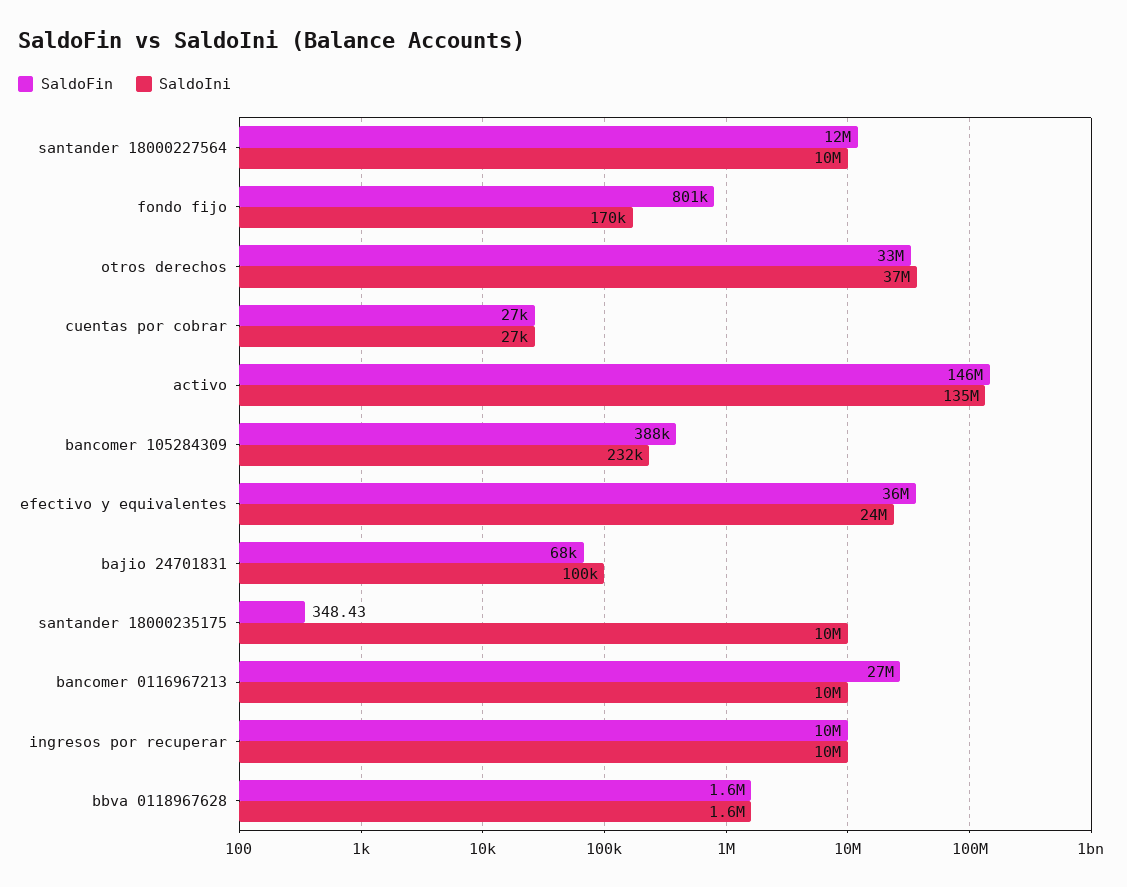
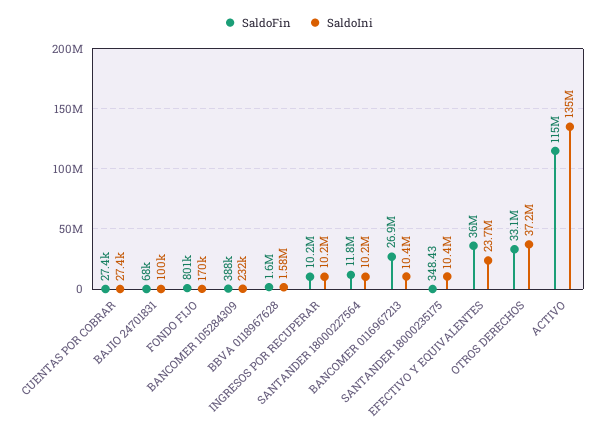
  {
    "SaldoFin": {
      "santander 18000227564": 11800000,
      "fondo fijo": 801000,
      "otros derechos": 33100000,
      "cuentas por cobrar": 27400,
-     "activo": 146000000,
+     "activo": 115000000,
      "bancomer 105284309": 388000,
      "efectivo y equivalentes": 36000000,
      "bajio 24701831": 68000,
      "santander 18000235175": 348.43,
      "bancomer 0116967213": 26900000,
      "ingresos por recuperar": 10200000,
      "bbva 0118967628": 1600000
    },
    "SaldoIni": {
      "santander 18000227564": 10200000,
      "fondo fijo": 170000,
      "otros derechos": 37200000,
      "cuentas por cobrar": 27400,
      "activo": 135000000,
      "bancomer 105284309": 232000,
      "efectivo y equivalentes": 23700000,
      "bajio 24701831": 100000,
      "santander 18000235175": 10400000,
      "bancomer 0116967213": 10400000,
      "ingresos por recuperar": 10200000,
      "bbva 0118967628": 1580000
    }
  }

